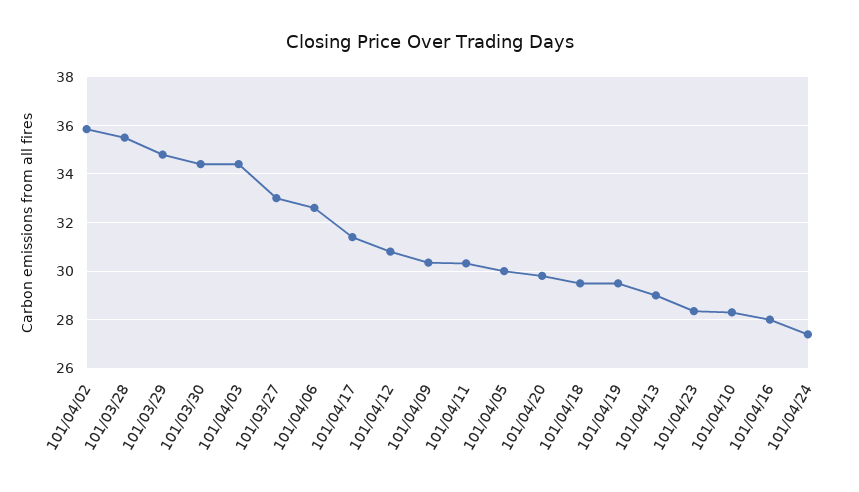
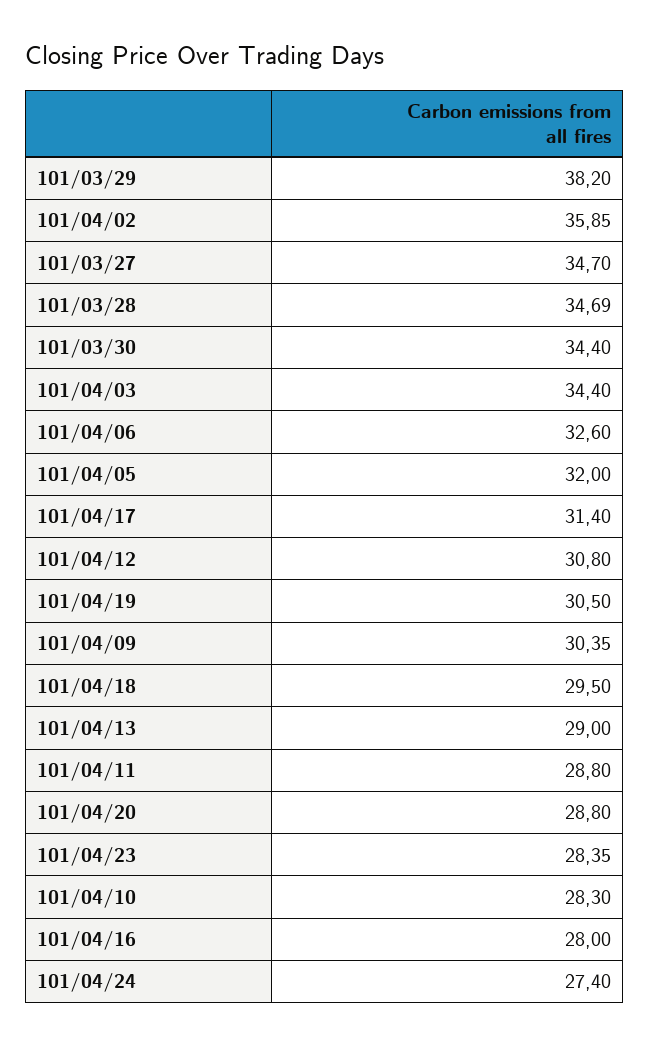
  {
    "101/04/02": 35.85,
-   "101/03/28": 35.5,
+   "101/03/28": 34.69,
-   "101/03/29": 34.75,
+   "101/03/29": 38.2,
    "101/03/30": 34.4,
    "101/04/03": 34.4,
-   "101/03/27": 33,
+   "101/03/27": 34.7,
    "101/04/06": 32.6,
    "101/04/17": 31.4,
    "101/04/12": 30.8,
    "101/04/09": 30.35,
-   "101/04/11": 30.25,
+   "101/04/11": 28.8,
-   "101/04/05": 30,
+   "101/04/05": 32,
-   "101/04/20": 29.75,
+   "101/04/20": 28.8,
    "101/04/18": 29.5,
-   "101/04/19": 29.5,
+   "101/04/19": 30.5,
    "101/04/13": 29,
    "101/04/23": 28.35,
    "101/04/10": 28.3,
    "101/04/16": 28,
    "101/04/24": 27.4
  }

